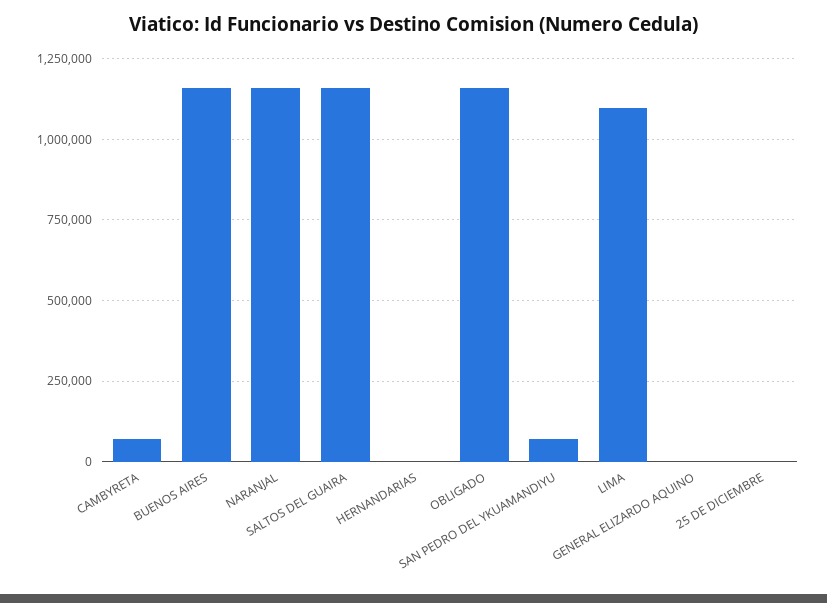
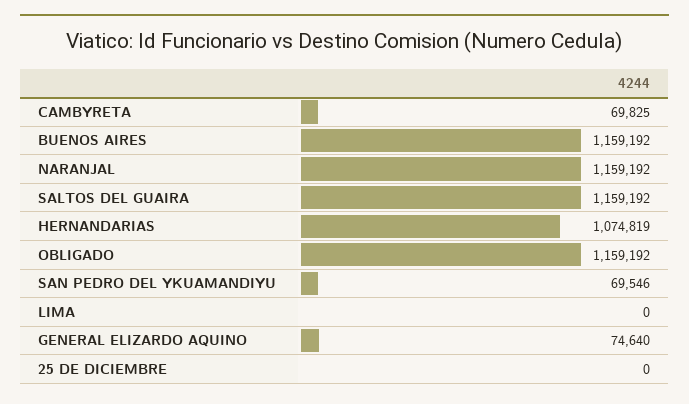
  {
    "CAMBYRETA": 69825,
    "BUENOS AIRES": 1159192,
    "NARANJAL": 1159192,
    "SALTOS DEL GUAIRA": 1159192,
-   "HERNANDARIAS": 0,
+   "HERNANDARIAS": 1074819,
    "OBLIGADO": 1159192,
    "SAN PEDRO DEL YKUAMANDIYU": 69546,
-   "LIMA": 1100000,
+   "LIMA": 0,
-   "GENERAL ELIZARDO AQUINO": 0,
+   "GENERAL ELIZARDO AQUINO": 74640,
    "25 DE DICIEMBRE": 0
  }

